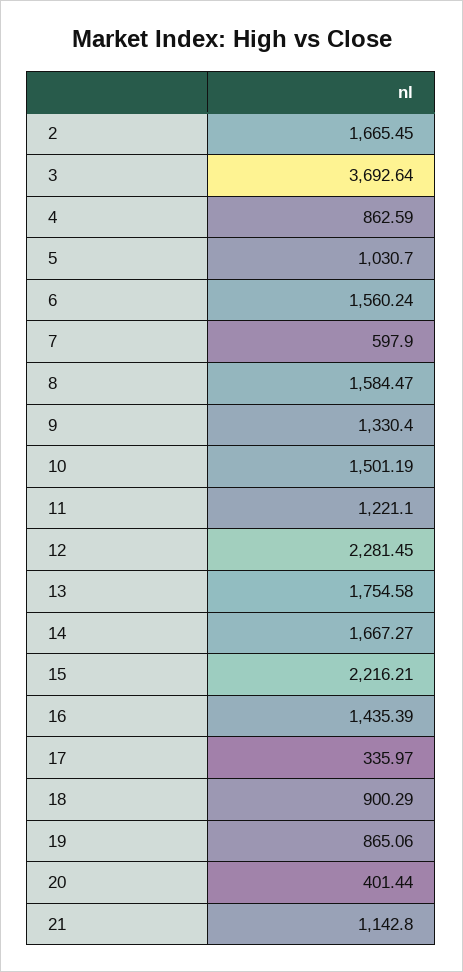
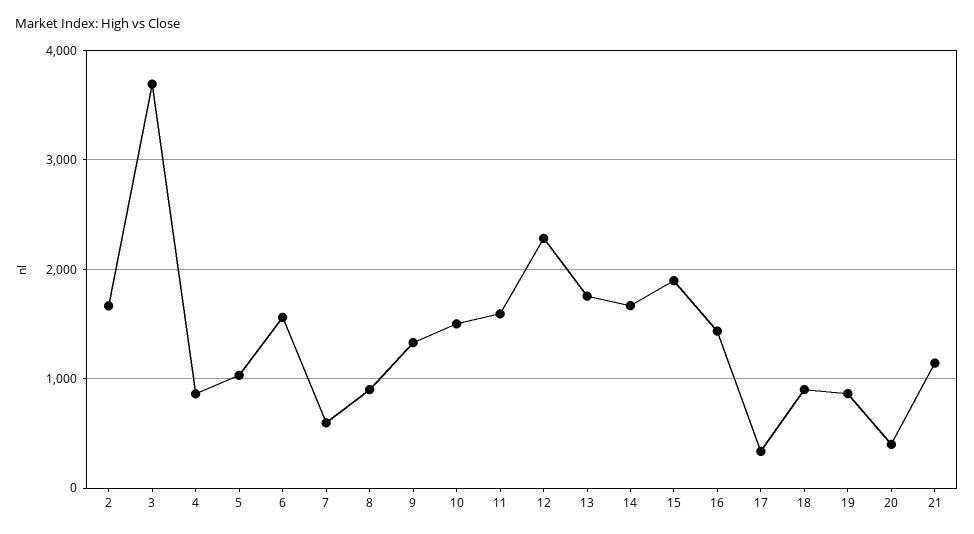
  {
    "2": 1665.45,
    "3": 3692.64,
    "4": 862.59,
    "5": 1030.7,
    "6": 1560.24,
    "7": 597.9,
-   "8": 1584.47,
+   "8": 900,
    "9": 1330.4,
    "10": 1501.19,
-   "11": 1221.1,
+   "11": 1600,
    "12": 2281.45,
    "13": 1754.58,
    "14": 1667.27,
-   "15": 2216.21,
+   "15": 1900,
    "16": 1435.39,
    "17": 335.97,
    "18": 900.29,
    "19": 865.06,
    "20": 401.44,
    "21": 1142.8
  }

